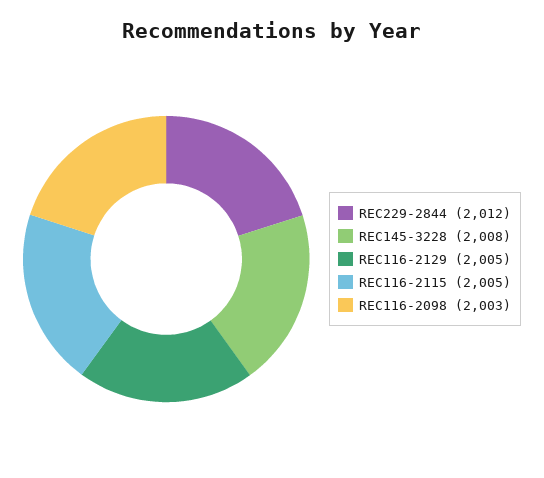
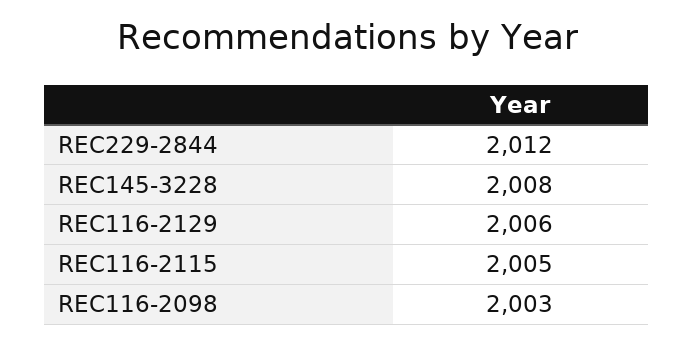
  {
    "REC229-2844": 2012,
    "REC145-3228": 2008,
-   "REC116-2129": 2005,
+   "REC116-2129": 2006,
    "REC116-2115": 2005,
    "REC116-2098": 2003
  }

